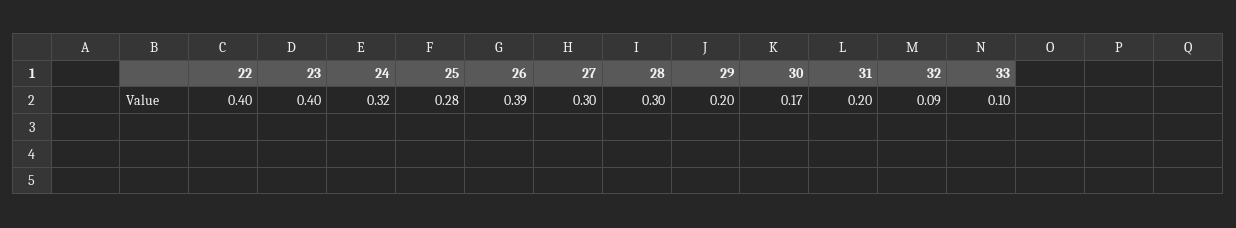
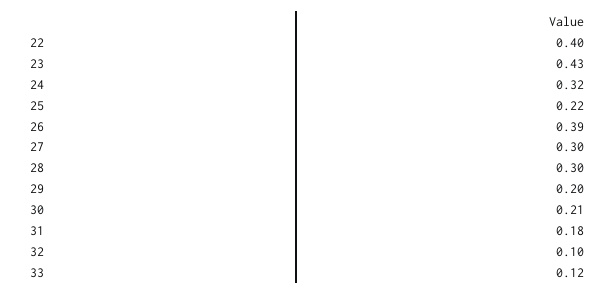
  {
    "22": 0.4,
-   "23": 0.4,
+   "23": 0.43,
    "24": 0.32,
-   "25": 0.28,
+   "25": 0.22,
    "26": 0.39,
    "27": 0.3,
    "28": 0.3,
    "29": 0.2,
-   "30": 0.17,
+   "30": 0.21,
-   "31": 0.2,
+   "31": 0.18,
-   "32": 0.09,
+   "32": 0.1,
-   "33": 0.1
+   "33": 0.12
  }

